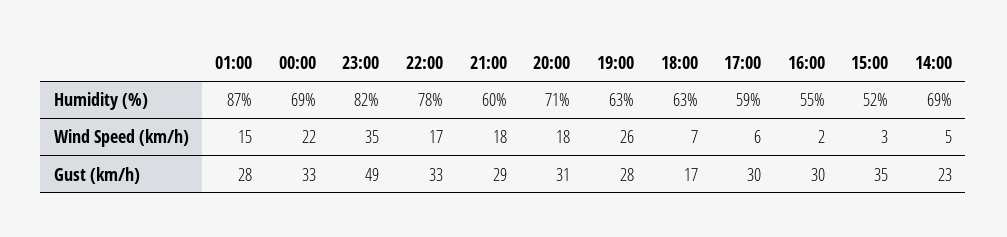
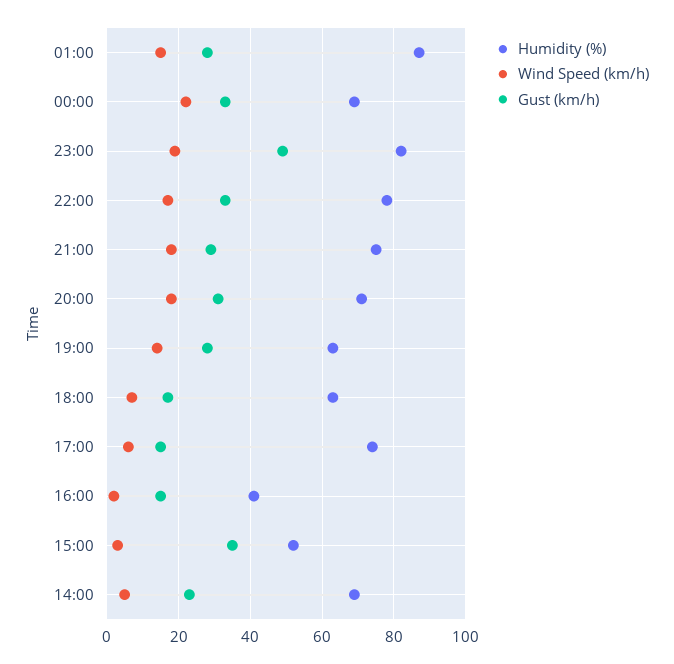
  {
    "Humidity (%)": {
      "01:00": 87,
      "00:00": 69,
      "23:00": 82,
      "22:00": 78,
-     "21:00": 60,
+     "21:00": 75,
      "20:00": 71,
      "19:00": 63,
      "18:00": 63,
-     "17:00": 59,
+     "17:00": 75,
-     "16:00": 55,
+     "16:00": 40,
      "15:00": 52,
      "14:00": 69
    },
    "Wind Speed (km/h)": {
      "01:00": 15,
      "00:00": 22,
-     "23:00": 35,
+     "23:00": 20,
      "22:00": 17,
      "21:00": 18,
      "20:00": 18,
-     "19:00": 26,
+     "19:00": 15,
      "18:00": 7,
      "17:00": 6,
      "16:00": 2,
      "15:00": 3,
      "14:00": 5
    },
    "Gust (km/h)": {
      "01:00": 28,
      "00:00": 33,
      "23:00": 49,
      "22:00": 33,
      "21:00": 29,
      "20:00": 31,
      "19:00": 28,
      "18:00": 17,
-     "17:00": 30,
+     "17:00": 15,
-     "16:00": 30,
+     "16:00": 15,
      "15:00": 35,
      "14:00": 23
    }
  }

